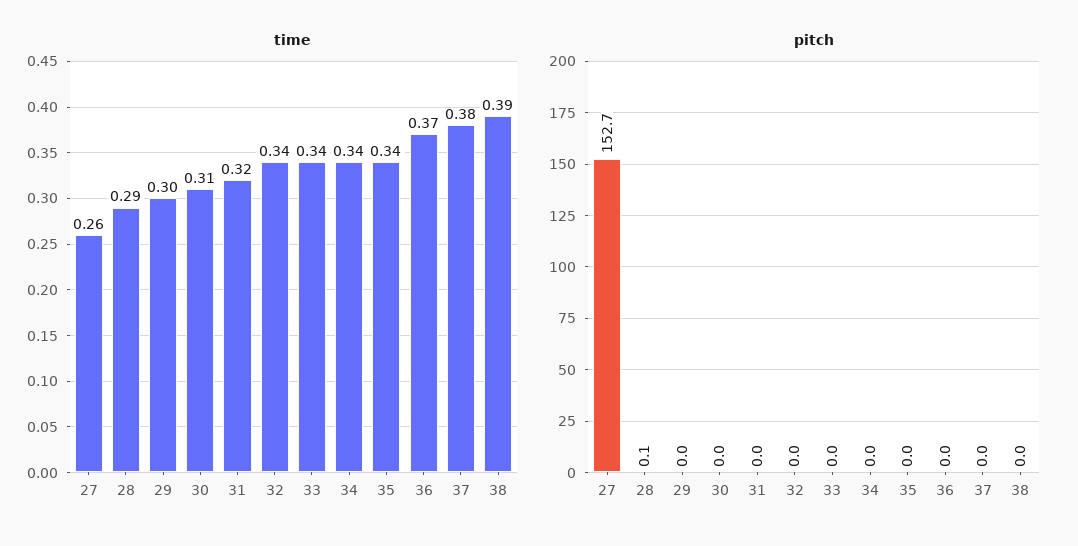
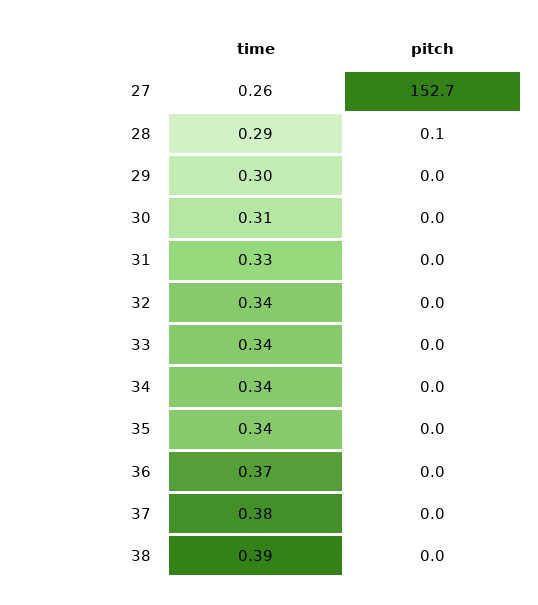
  {
    "time": {
      "27": 0.26,
      "28": 0.29,
      "29": 0.3,
      "30": 0.31,
-     "31": 0.32,
+     "31": 0.33,
      "32": 0.34,
      "33": 0.34,
      "34": 0.34,
      "35": 0.34,
      "36": 0.37,
      "37": 0.38,
      "38": 0.39
    },
    "pitch": {
      "27": 152.7,
      "28": 0.1,
      "29": 0,
      "30": 0,
      "31": 0,
      "32": 0,
      "33": 0,
      "34": 0,
      "35": 0,
      "36": 0,
      "37": 0,
      "38": 0
    }
  }

